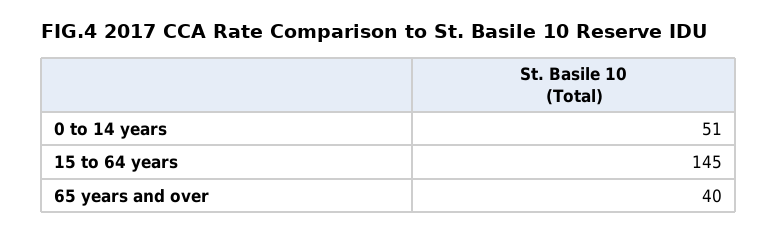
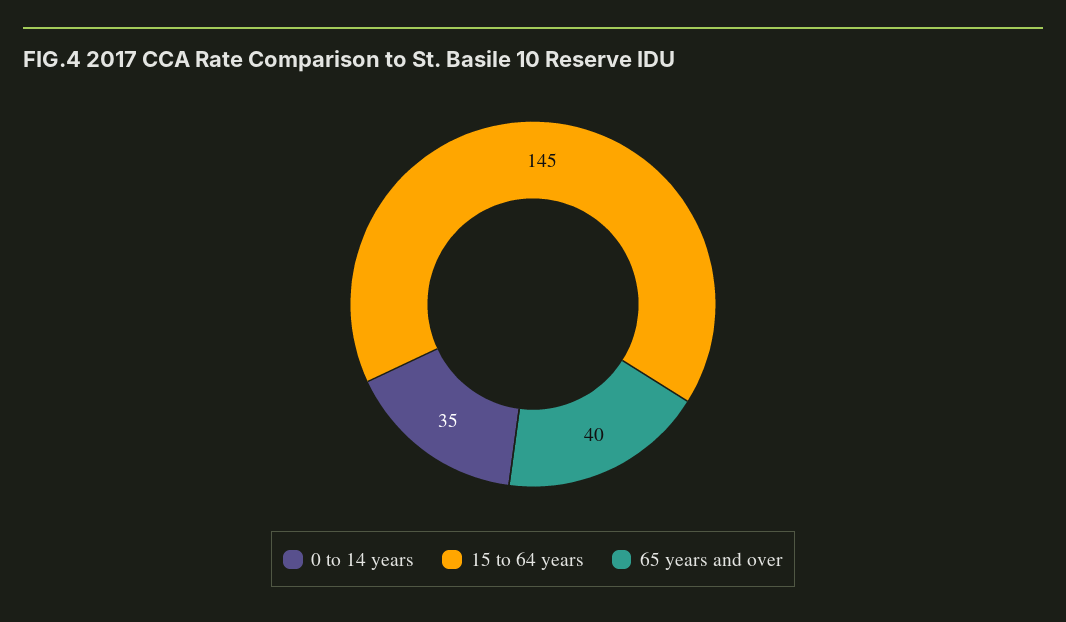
  {
-   "0 to 14 years": 51,
+   "0 to 14 years": 35,
    "15 to 64 years": 145,
    "65 years and over": 40
  }

